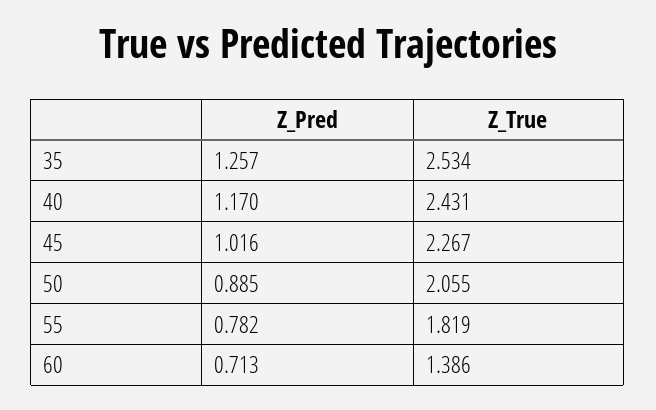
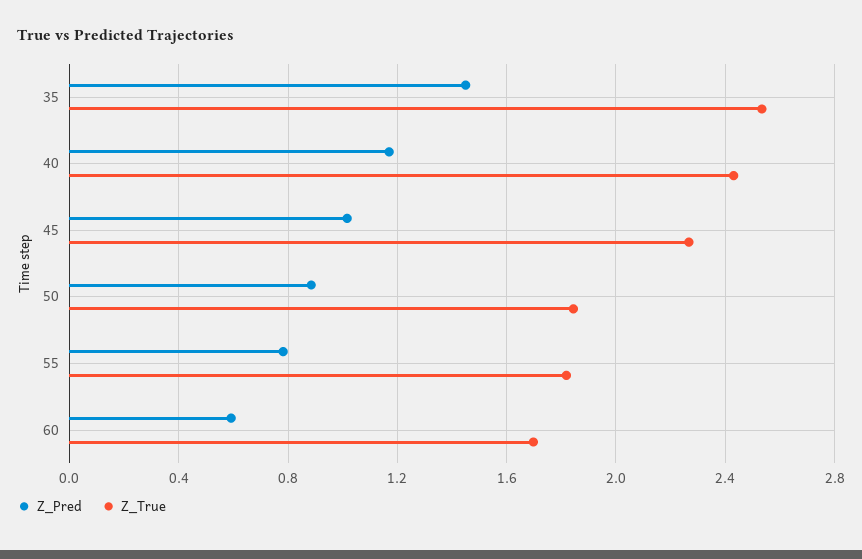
  {
    "Z_Pred": {
-     "35": 1.257,
+     "35": 1.45,
      "40": 1.17,
      "45": 1.016,
      "50": 0.885,
      "55": 0.782,
-     "60": 0.713
+     "60": 0.6
    },
    "Z_True": {
      "35": 2.534,
      "40": 2.431,
      "45": 2.267,
-     "50": 2.055,
+     "50": 1.85,
      "55": 1.819,
-     "60": 1.386
+     "60": 1.7
    }
  }

